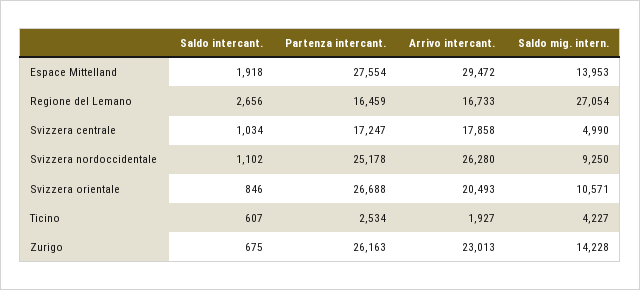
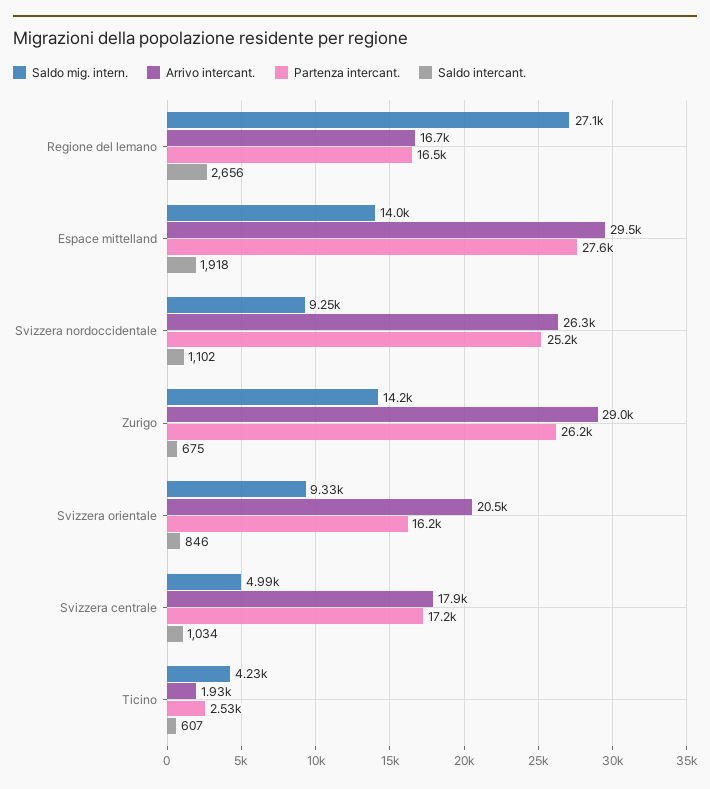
  {
    "Saldo intercant.": {
      "Espace Mittelland": 1918,
      "Regione del Lemano": 2656,
      "Svizzera centrale": 1034,
      "Svizzera nordoccidentale": 1102,
      "Svizzera orientale": 846,
      "Ticino": 607,
      "Zurigo": 675
    },
    "Partenza intercant.": {
      "Espace Mittelland": 27554,
      "Regione del Lemano": 16459,
      "Svizzera centrale": 17247,
      "Svizzera nordoccidentale": 25178,
-     "Svizzera orientale": 26688,
+     "Svizzera orientale": 16200,
      "Ticino": 2534,
      "Zurigo": 26163
    },
    "Arrivo intercant.": {
      "Espace Mittelland": 29472,
      "Regione del Lemano": 16733,
      "Svizzera centrale": 17858,
      "Svizzera nordoccidentale": 26280,
      "Svizzera orientale": 20493,
      "Ticino": 1927,
-     "Zurigo": 23013
+     "Zurigo": 29000
    },
    "Saldo mig. intern.": {
      "Espace Mittelland": 13953,
      "Regione del Lemano": 27054,
      "Svizzera centrale": 4990,
      "Svizzera nordoccidentale": 9250,
-     "Svizzera orientale": 10571,
+     "Svizzera orientale": 9330,
      "Ticino": 4227,
      "Zurigo": 14228
    }
  }

